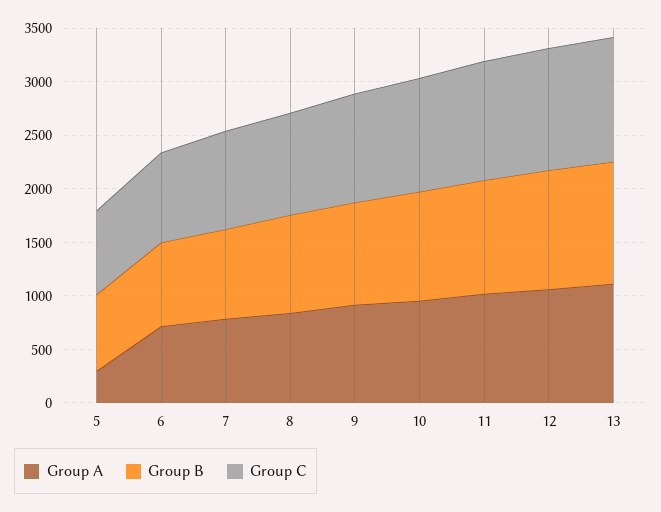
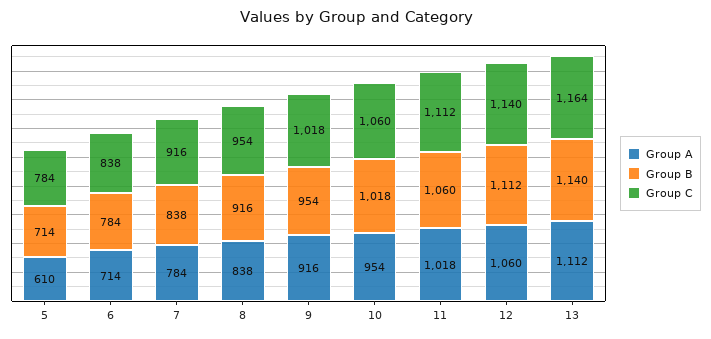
  {
    "Group A": {
-     "5": 300,
+     "5": 610,
      "6": 714,
      "7": 784,
      "8": 838,
      "9": 916,
      "10": 954,
      "11": 1018,
      "12": 1060,
      "13": 1112
    },
    "Group B": {
      "5": 714,
      "6": 784,
      "7": 838,
      "8": 916,
      "9": 954,
      "10": 1018,
      "11": 1060,
      "12": 1112,
      "13": 1140
    },
    "Group C": {
      "5": 784,
      "6": 838,
      "7": 916,
      "8": 954,
      "9": 1018,
      "10": 1060,
      "11": 1112,
      "12": 1140,
      "13": 1164
    }
  }

